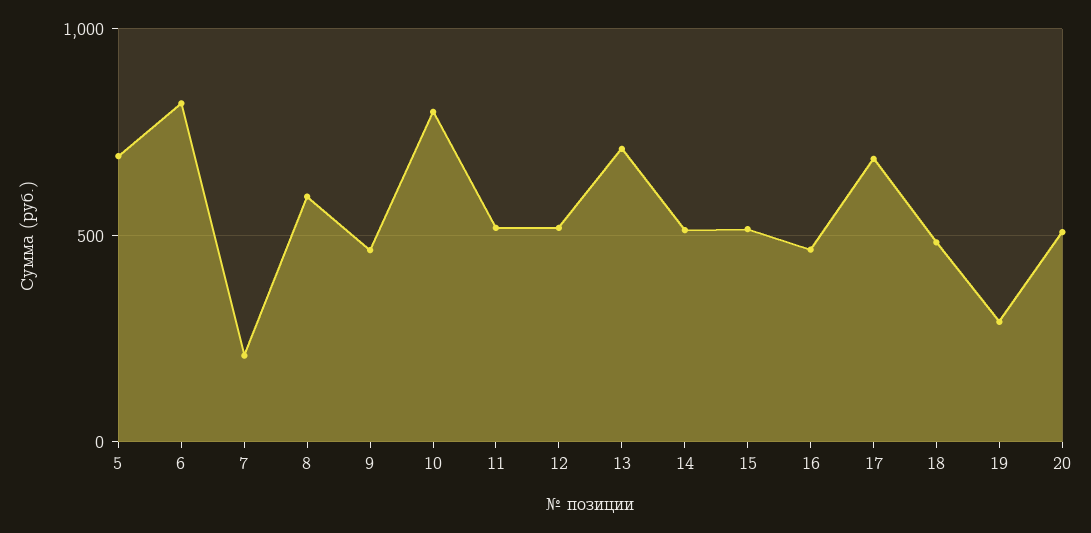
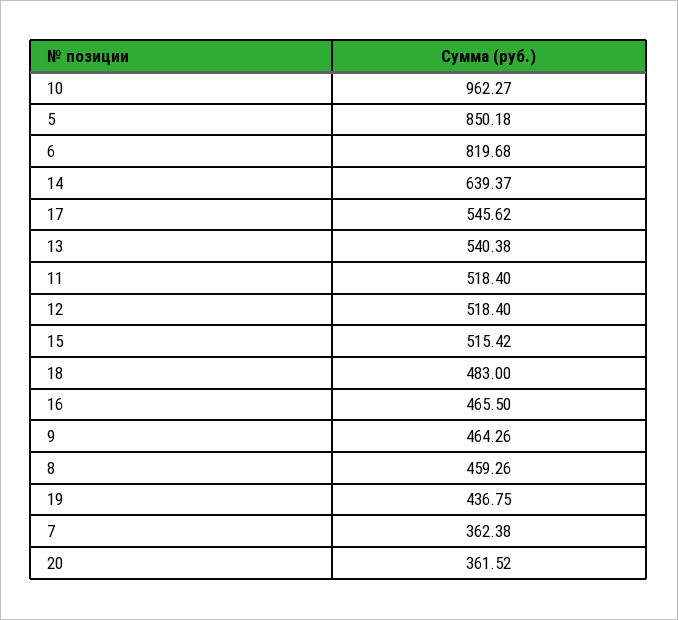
  {
-   "5": 700,
+   "5": 850.18,
    "6": 819.68,
-   "7": 200,
+   "7": 362.38,
-   "8": 600,
+   "8": 459.26,
    "9": 464.26,
-   "10": 800,
+   "10": 962.27,
    "11": 518.4,
    "12": 518.4,
-   "13": 700,
+   "13": 540.38,
-   "14": 500,
+   "14": 639.37,
    "15": 515.42,
    "16": 465.5,
-   "17": 700,
+   "17": 545.62,
    "18": 483,
-   "19": 300,
+   "19": 436.75,
-   "20": 500
+   "20": 361.52
  }

